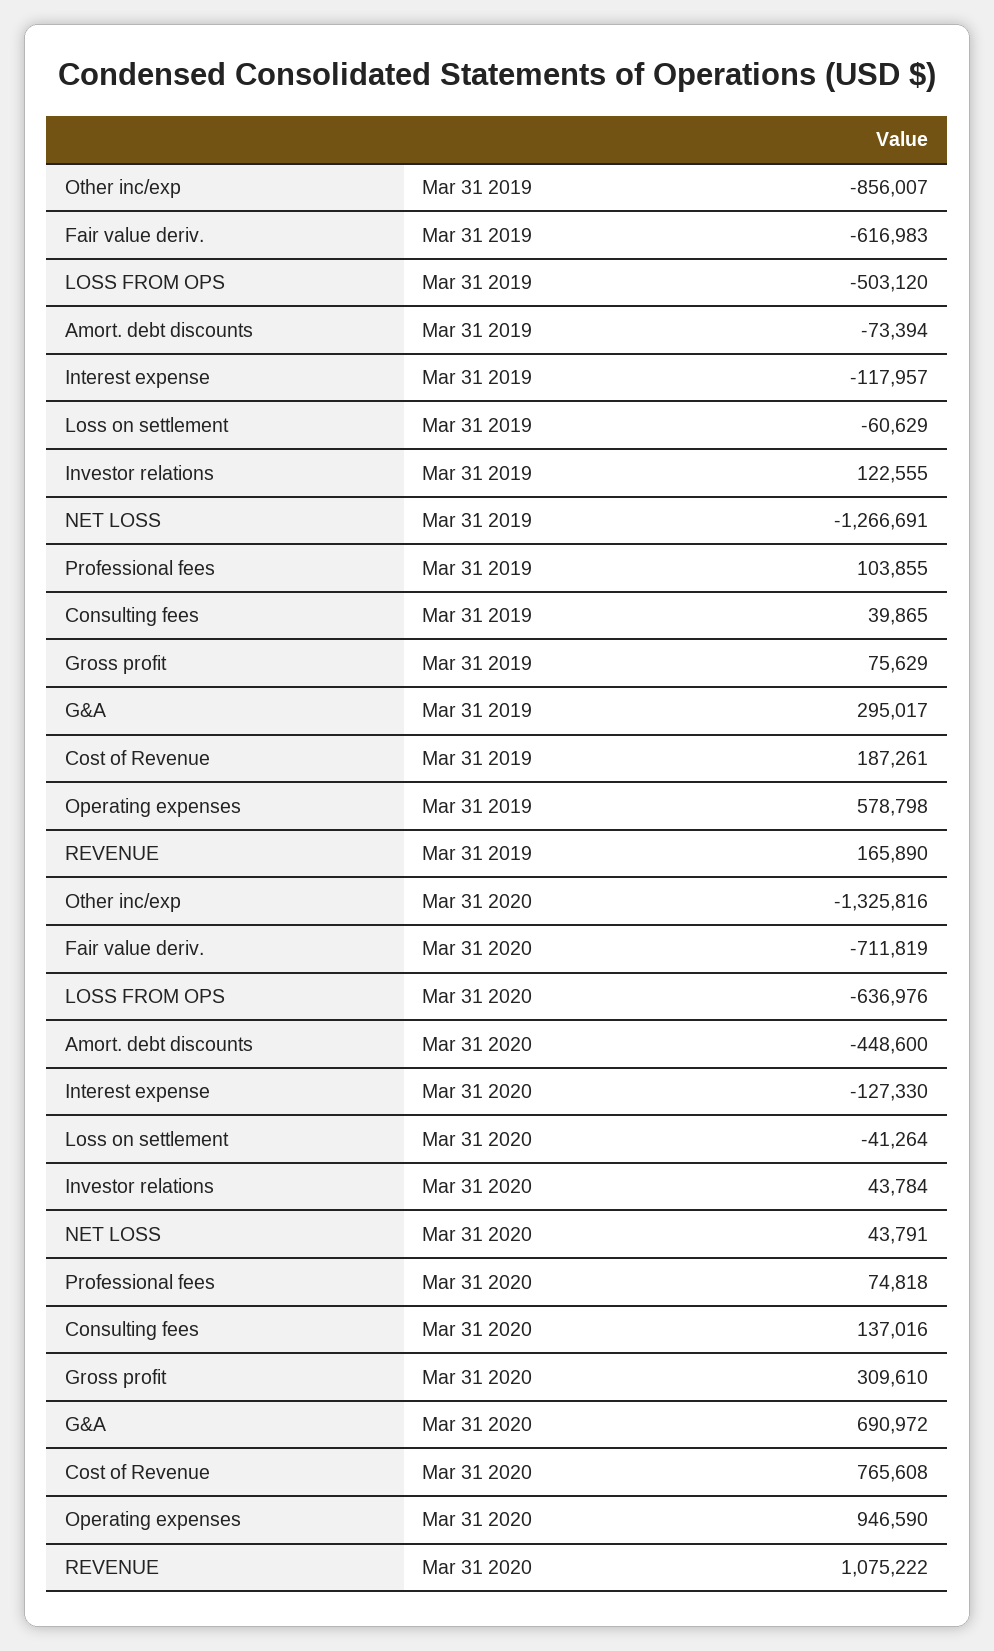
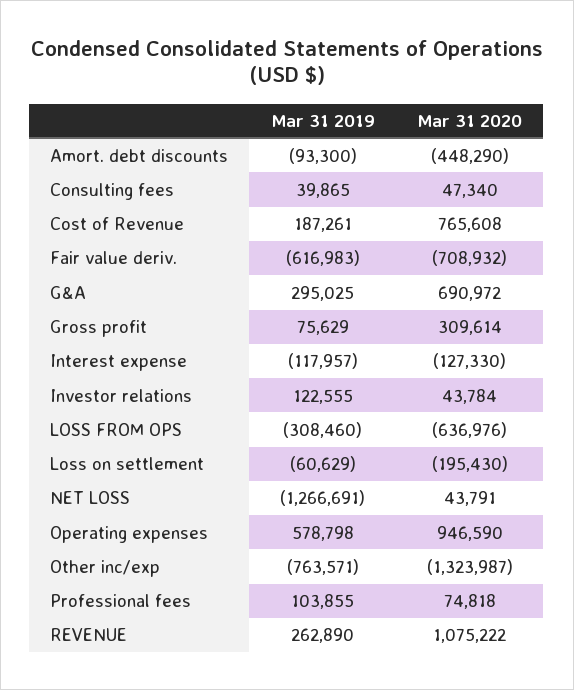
  {
    "Other inc/exp": {
-     "Mar 31 2019": -856007,
+     "Mar 31 2019": -763571,
-     "Mar 31 2020": -1325816
+     "Mar 31 2020": -1323987
    },
    "Fair value deriv.": {
      "Mar 31 2019": -616983,
-     "Mar 31 2020": -711819
+     "Mar 31 2020": -708932
    },
    "LOSS FROM OPS": {
-     "Mar 31 2019": -503120,
+     "Mar 31 2019": -308460,
      "Mar 31 2020": -636976
    },
    "Amort. debt discounts": {
-     "Mar 31 2019": -73394,
+     "Mar 31 2019": -93300,
-     "Mar 31 2020": -448600
+     "Mar 31 2020": -448290
    },
    "Interest expense": {
      "Mar 31 2019": -117957,
      "Mar 31 2020": -127330
    },
    "Loss on settlement": {
      "Mar 31 2019": -60629,
-     "Mar 31 2020": -41264
+     "Mar 31 2020": -195430
    },
    "Investor relations": {
      "Mar 31 2019": 122555,
      "Mar 31 2020": 43784
    },
    "NET LOSS": {
      "Mar 31 2019": -1266691,
      "Mar 31 2020": 43791
    },
    "Professional fees": {
      "Mar 31 2019": 103855,
      "Mar 31 2020": 74818
    },
    "Consulting fees": {
      "Mar 31 2019": 39865,
-     "Mar 31 2020": 137016
+     "Mar 31 2020": 47340
    },
    "Gross profit": {
      "Mar 31 2019": 75629,
-     "Mar 31 2020": 309610
+     "Mar 31 2020": 309614
    },
    "G&A": {
-     "Mar 31 2019": 295017,
+     "Mar 31 2019": 295025,
      "Mar 31 2020": 690972
    },
    "Cost of Revenue": {
      "Mar 31 2019": 187261,
      "Mar 31 2020": 765608
    },
    "Operating expenses": {
      "Mar 31 2019": 578798,
      "Mar 31 2020": 946590
    },
    "REVENUE": {
-     "Mar 31 2019": 165890,
+     "Mar 31 2019": 262890,
      "Mar 31 2020": 1075222
    }
  }

